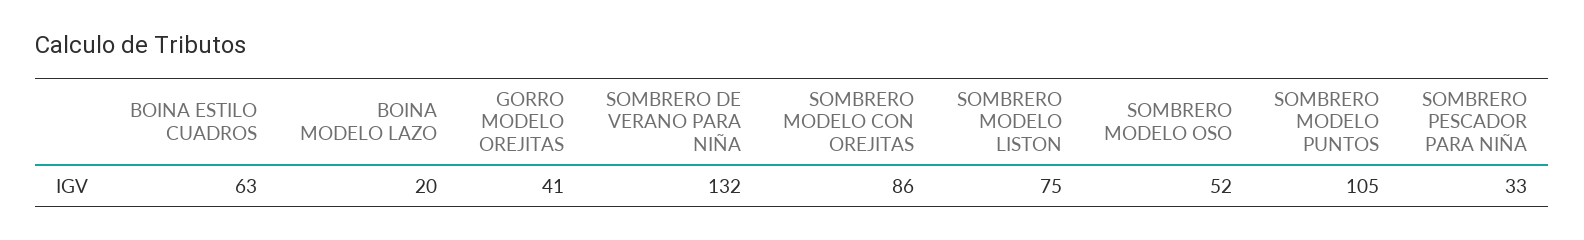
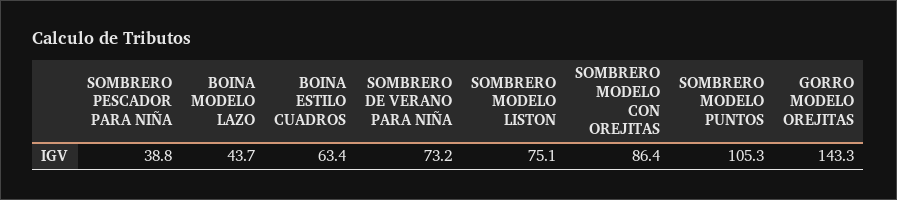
  {
    "BOINA ESTILO CUADROS": 63.4,
-   "BOINA MODELO LAZO": 20,
+   "BOINA MODELO LAZO": 43.7,
-   "GORRO MODELO OREJITAS": 41,
+   "GORRO MODELO OREJITAS": 143.3,
-   "SOMBRERO DE VERANO PARA NIÑA": 132,
+   "SOMBRERO DE VERANO PARA NIÑA": 73.2,
    "SOMBRERO MODELO CON OREJITAS": 86.4,
    "SOMBRERO MODELO LISTON": 75.1,
-   "SOMBRERO MODELO OSO": 52,
    "SOMBRERO MODELO PUNTOS": 105.3,
-   "SOMBRERO PESCADOR PARA NIÑA": 33
+   "SOMBRERO PESCADOR PARA NIÑA": 38.8
  }

